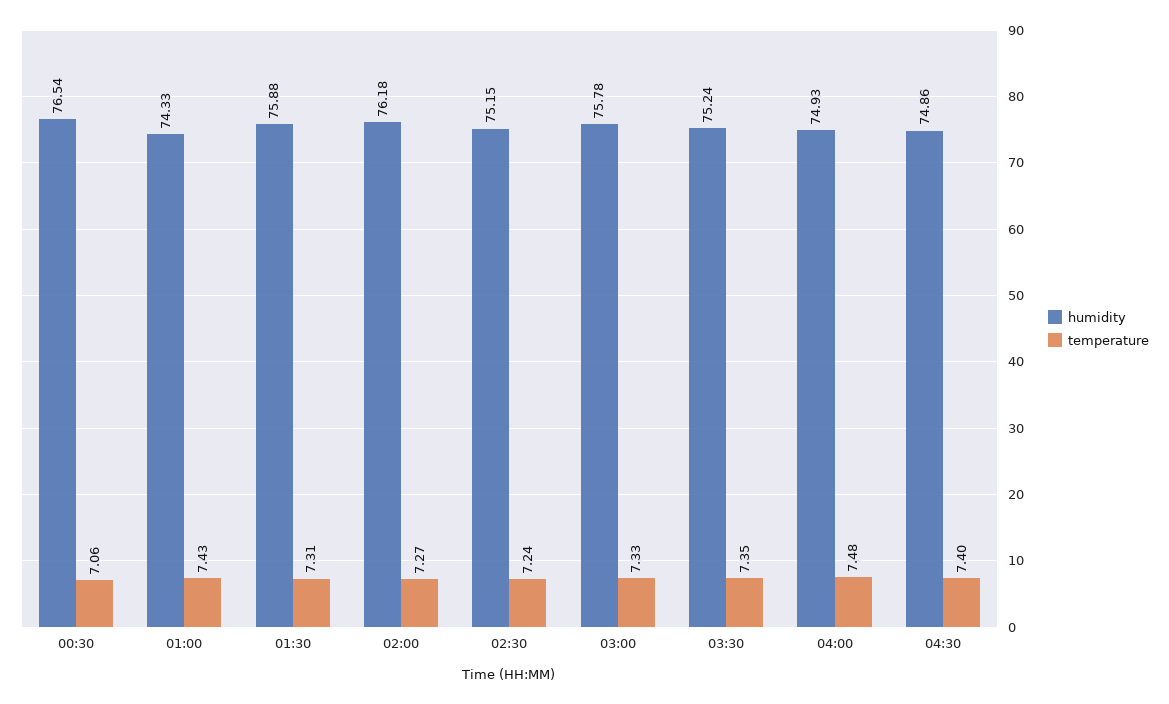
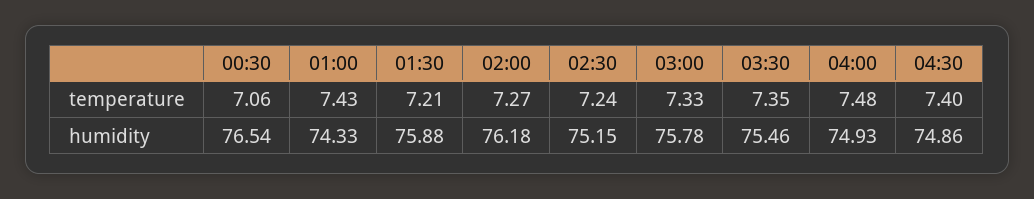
  {
    "humidity": {
      "00:30": 76.54,
      "01:00": 74.33,
      "01:30": 75.88,
      "02:00": 76.18,
      "02:30": 75.15,
      "03:00": 75.78,
-     "03:30": 75.24,
+     "03:30": 75.46,
      "04:00": 74.93,
      "04:30": 74.86
    },
    "temperature": {
      "00:30": 7.06,
      "01:00": 7.43,
-     "01:30": 7.31,
+     "01:30": 7.21,
      "02:00": 7.27,
      "02:30": 7.24,
      "03:00": 7.33,
      "03:30": 7.35,
      "04:00": 7.48,
      "04:30": 7.4
    }
  }

